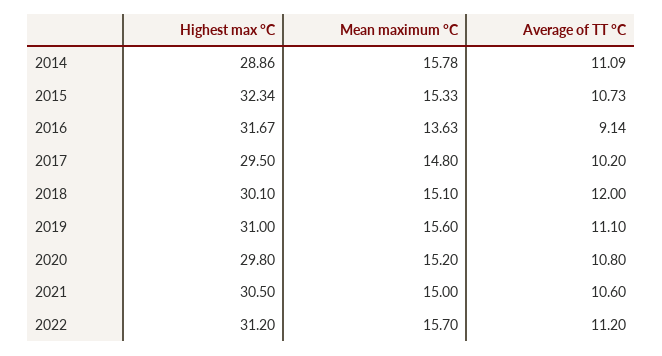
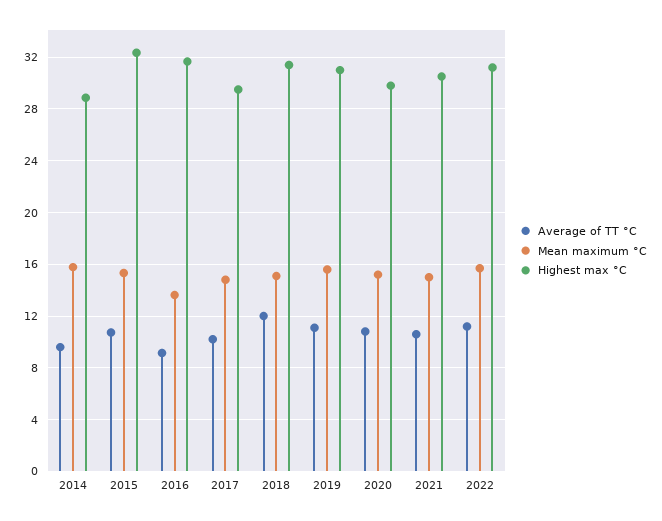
  {
    "Highest max °C": {
      "2014": 28.86,
      "2015": 32.34,
      "2016": 31.67,
      "2017": 29.5,
-     "2018": 30.1,
+     "2018": 31.5,
      "2019": 31,
      "2020": 29.8,
      "2021": 30.5,
      "2022": 31.2
    },
    "Mean maximum °C": {
      "2014": 15.78,
      "2015": 15.33,
      "2016": 13.63,
      "2017": 14.8,
      "2018": 15.1,
      "2019": 15.6,
      "2020": 15.2,
      "2021": 15,
      "2022": 15.7
    },
    "Average of TT °C": {
-     "2014": 11.09,
+     "2014": 9.5,
      "2015": 10.73,
      "2016": 9.14,
      "2017": 10.2,
      "2018": 12,
      "2019": 11.1,
      "2020": 10.8,
      "2021": 10.6,
      "2022": 11.2
    }
  }

